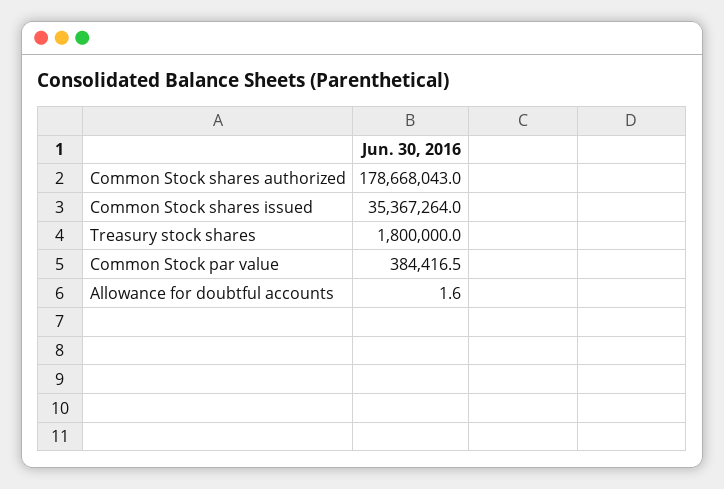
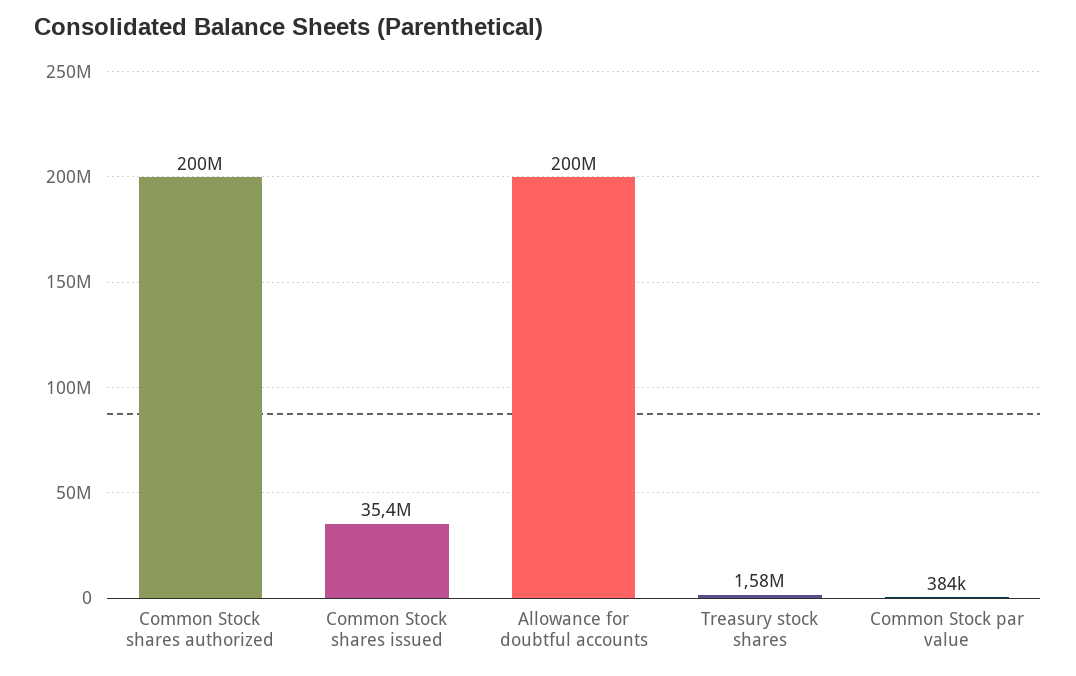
  {
-   "Common Stock shares authorized": 178668043,
+   "Common Stock shares authorized": 200000000,
    "Common Stock shares issued": 35367264,
-   "Treasury stock shares": 1800000,
+   "Treasury stock shares": 1580000,
    "Common Stock par value": 384416.5,
-   "Allowance for doubtful accounts": 1.6
+   "Allowance for doubtful accounts": 200000000
  }

